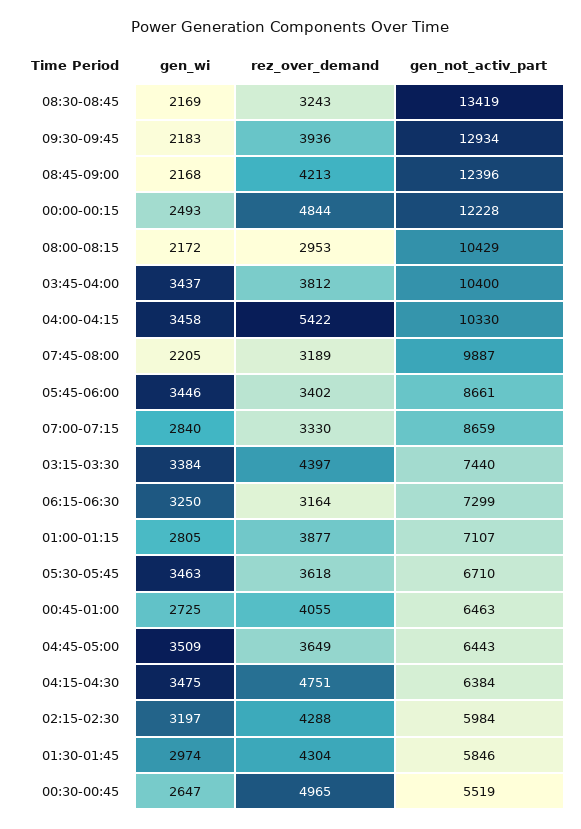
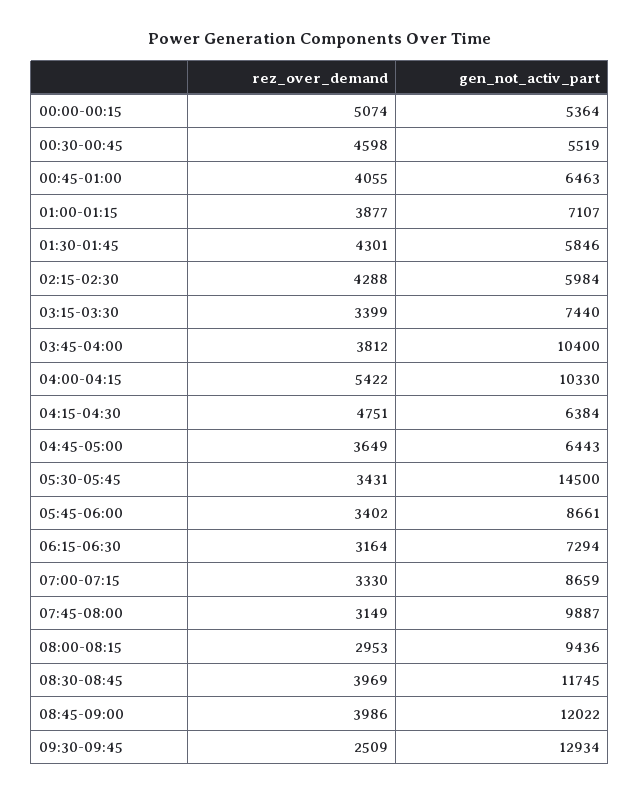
  {
-   "gen_wi": {
-     "08:30-08:45": 2169,
-     "09:30-09:45": 2183,
-     "08:45-09:00": 2168,
-     "00:00-00:15": 2493,
-     "08:00-08:15": 2172,
-     "03:45-04:00": 3437,
-     "04:00-04:15": 3458,
-     "07:45-08:00": 2205,
-     "05:45-06:00": 3446,
-     "07:00-07:15": 2840,
-     "03:15-03:30": 3384,
-     "06:15-06:30": 3250,
-     "01:00-01:15": 2805,
-     "05:30-05:45": 3463,
-     "00:45-01:00": 2725,
-     "04:45-05:00": 3509,
-     "04:15-04:30": 3475,
-     "02:15-02:30": 3197,
-     "01:30-01:45": 2974,
-     "00:30-00:45": 2647
-   },
    "rez_over_demand": {
-     "08:30-08:45": 3243,
+     "08:30-08:45": 3969,
-     "09:30-09:45": 3936,
+     "09:30-09:45": 2509,
-     "08:45-09:00": 4213,
+     "08:45-09:00": 3986,
-     "00:00-00:15": 4844,
+     "00:00-00:15": 5074,
      "08:00-08:15": 2953,
      "03:45-04:00": 3812,
      "04:00-04:15": 5422,
-     "07:45-08:00": 3189,
+     "07:45-08:00": 3149,
      "05:45-06:00": 3402,
      "07:00-07:15": 3330,
-     "03:15-03:30": 4397,
+     "03:15-03:30": 3399,
      "06:15-06:30": 3164,
      "01:00-01:15": 3877,
-     "05:30-05:45": 3618,
+     "05:30-05:45": 3431,
      "00:45-01:00": 4055,
      "04:45-05:00": 3649,
      "04:15-04:30": 4751,
      "02:15-02:30": 4288,
-     "01:30-01:45": 4304,
+     "01:30-01:45": 4301,
-     "00:30-00:45": 4965
+     "00:30-00:45": 4598
    },
    "gen_not_activ_part": {
-     "08:30-08:45": 13419,
+     "08:30-08:45": 11745,
      "09:30-09:45": 12934,
-     "08:45-09:00": 12396,
+     "08:45-09:00": 12022,
-     "00:00-00:15": 12228,
+     "00:00-00:15": 5364,
-     "08:00-08:15": 10429,
+     "08:00-08:15": 9436,
      "03:45-04:00": 10400,
      "04:00-04:15": 10330,
      "07:45-08:00": 9887,
      "05:45-06:00": 8661,
      "07:00-07:15": 8659,
      "03:15-03:30": 7440,
-     "06:15-06:30": 7299,
+     "06:15-06:30": 7294,
      "01:00-01:15": 7107,
-     "05:30-05:45": 6710,
+     "05:30-05:45": 14500,
      "00:45-01:00": 6463,
      "04:45-05:00": 6443,
      "04:15-04:30": 6384,
      "02:15-02:30": 5984,
      "01:30-01:45": 5846,
      "00:30-00:45": 5519
    }
  }

